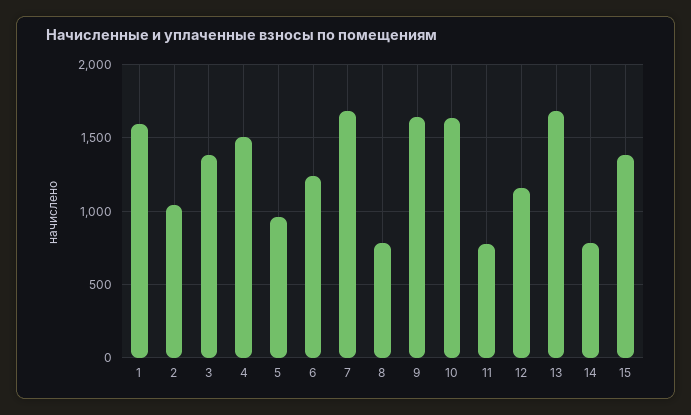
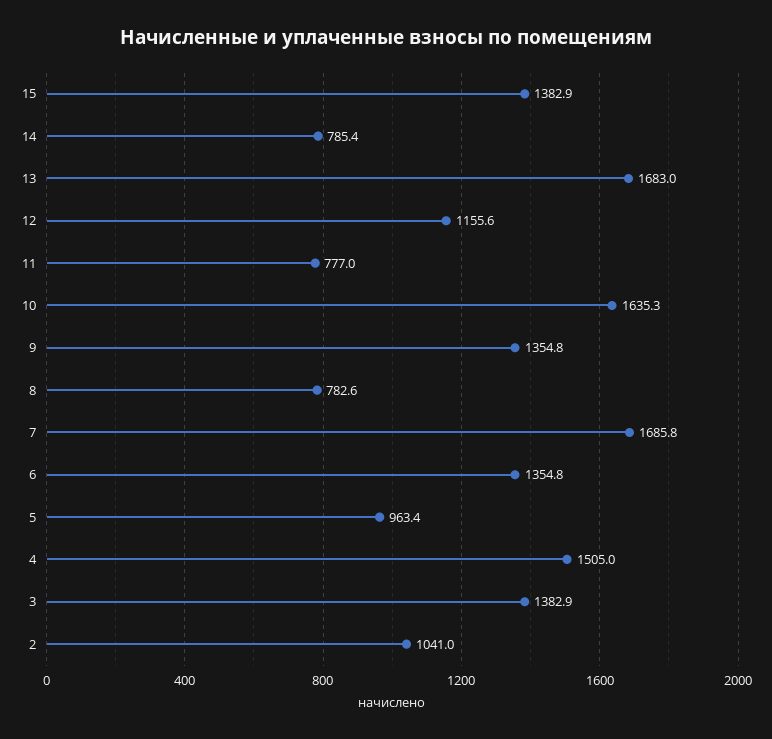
  {
-   "1": 1600,
    "2": 1041,
    "3": 1382.9,
    "4": 1505,
    "5": 963.4,
-   "6": 1250,
+   "6": 1354.8,
    "7": 1685.8,
    "8": 782.6,
-   "9": 1650,
+   "9": 1354.8,
    "10": 1635.3,
    "11": 777,
    "12": 1155.6,
    "13": 1683,
    "14": 785.4,
    "15": 1382.9
  }

